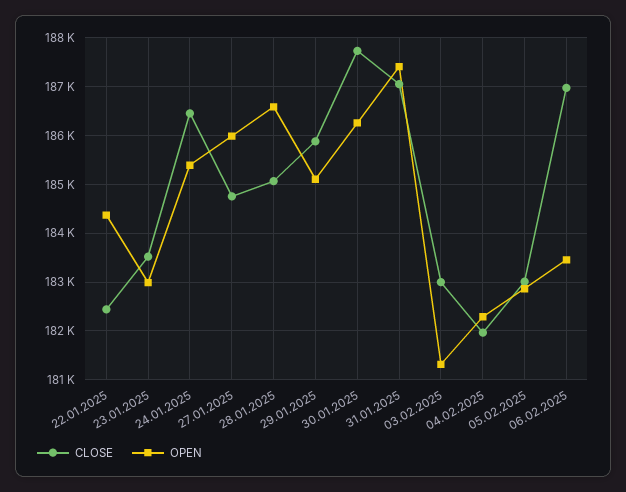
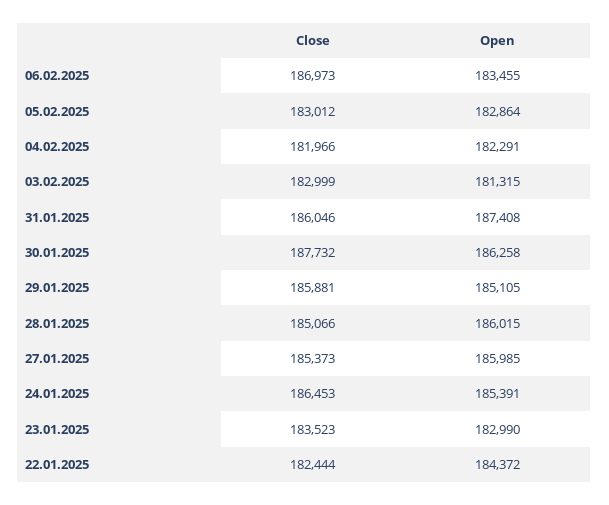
  {
    "CLOSE": {
      "22.01.2025": 182444,
      "23.01.2025": 183523,
      "24.01.2025": 186453,
-     "27.01.2025": 184800,
+     "27.01.2025": 185373,
      "28.01.2025": 185066,
      "29.01.2025": 185881,
      "30.01.2025": 187732,
-     "31.01.2025": 187000,
+     "31.01.2025": 186046,
      "03.02.2025": 182999,
      "04.02.2025": 181966,
      "05.02.2025": 183012,
      "06.02.2025": 186973
    },
    "OPEN": {
      "22.01.2025": 184372,
      "23.01.2025": 182990,
      "24.01.2025": 185391,
      "27.01.2025": 185985,
-     "28.01.2025": 186600,
+     "28.01.2025": 186015,
      "29.01.2025": 185105,
      "30.01.2025": 186258,
      "31.01.2025": 187408,
      "03.02.2025": 181315,
      "04.02.2025": 182291,
      "05.02.2025": 182864,
      "06.02.2025": 183455
    }
  }

